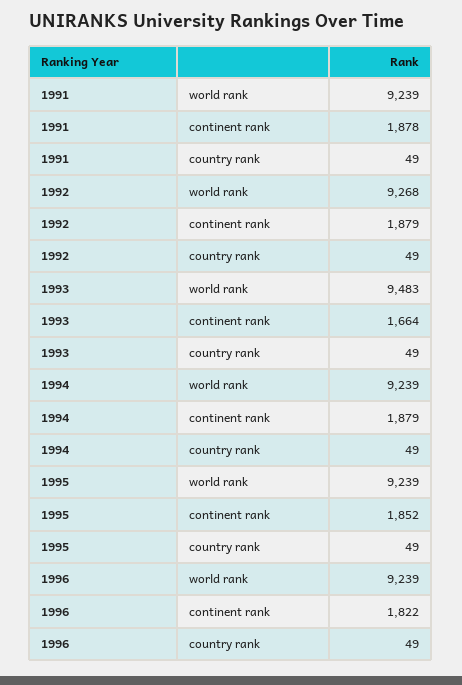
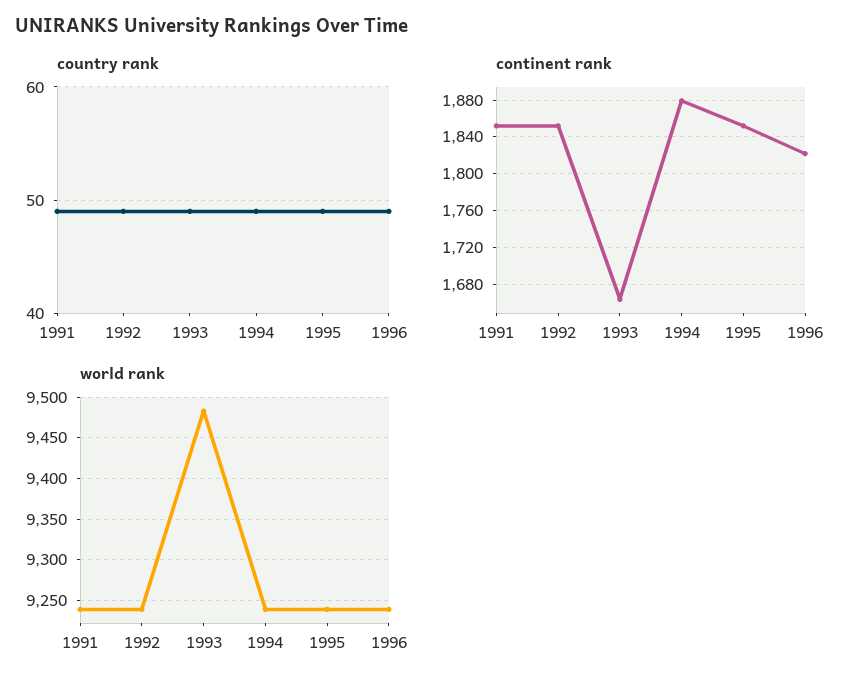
  {
    "world rank": {
      "1991": 9239,
-     "1992": 9268,
+     "1992": 9240,
      "1993": 9483,
      "1994": 9239,
      "1995": 9239,
      "1996": 9239
    },
    "continent rank": {
-     "1991": 1878,
+     "1991": 1850,
-     "1992": 1879,
+     "1992": 1850,
      "1993": 1664,
      "1994": 1879,
      "1995": 1852,
      "1996": 1822
    },
    "country rank": {
      "1991": 49,
      "1992": 49,
      "1993": 49,
      "1994": 49,
      "1995": 49,
      "1996": 49
    }
  }

